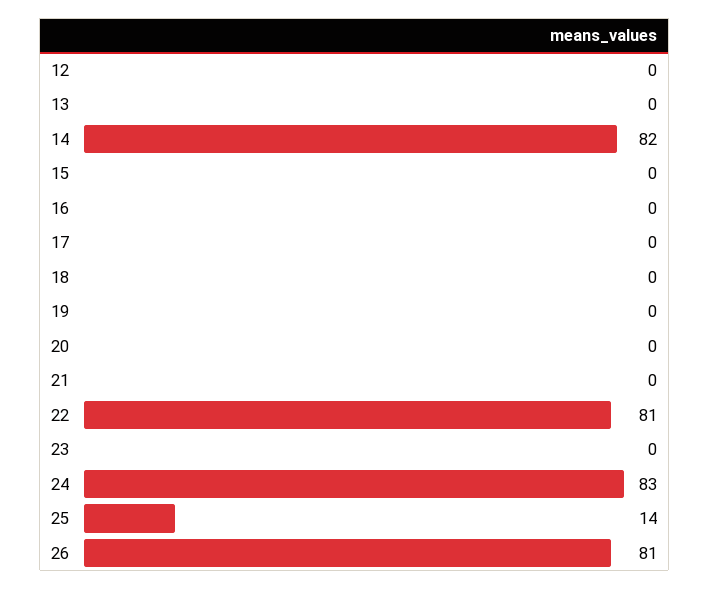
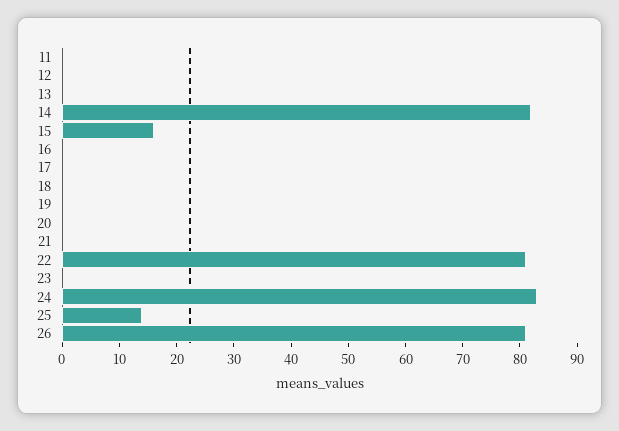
  {
    "12": 0,
    "13": 0,
    "14": 82,
-   "15": 0,
+   "15": 15,
    "16": 0,
    "17": 0,
    "18": 0,
    "19": 0,
    "20": 0,
    "21": 0,
    "22": 81,
    "23": 0,
    "24": 83,
    "25": 14,
-   "26": 81
+   "26": 81,
+   "11": 0
  }

